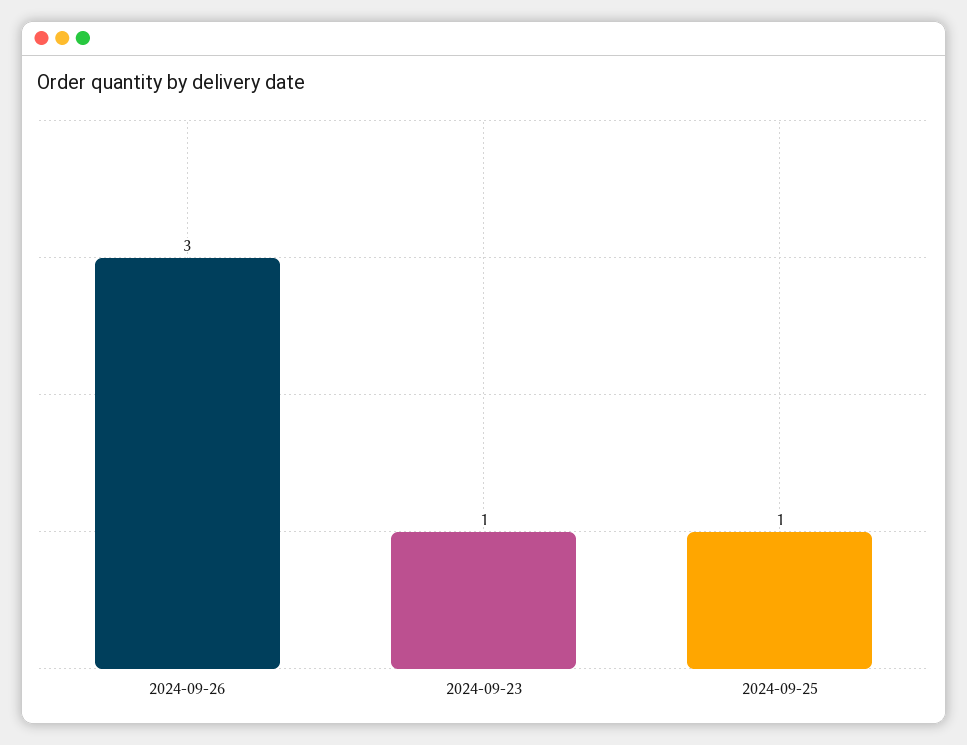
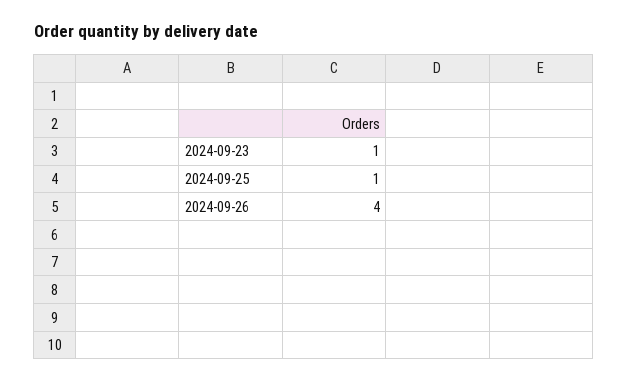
  {
-   "2024-09-26": 3,
+   "2024-09-26": 4,
    "2024-09-23": 1,
    "2024-09-25": 1
  }

